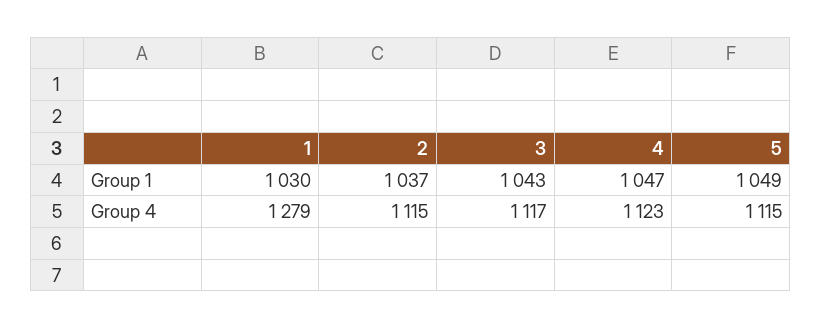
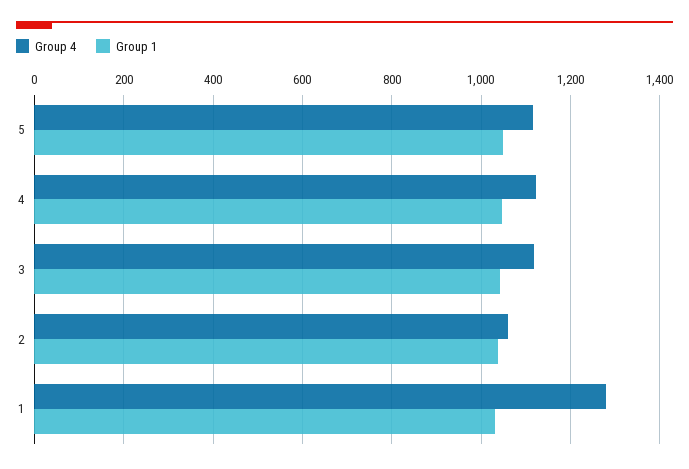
  {
    "Group 1": {
      "1": 1030,
      "2": 1037,
      "3": 1043,
      "4": 1047,
      "5": 1049
    },
    "Group 4": {
      "1": 1279,
-     "2": 1115,
+     "2": 1060,
      "3": 1117,
      "4": 1123,
      "5": 1115
    }
  }

